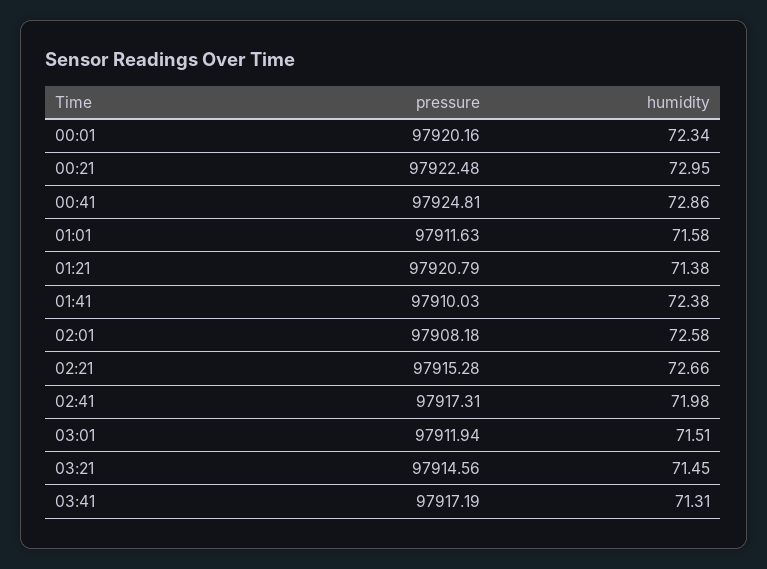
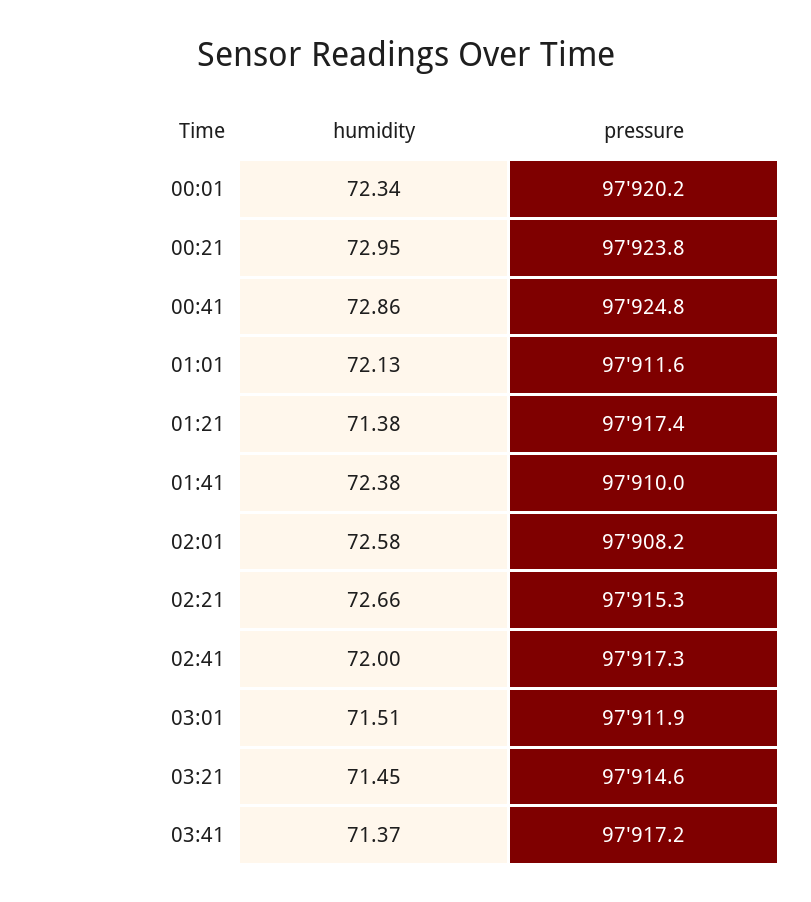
  {
    "pressure": {
      "00:01": 97920.16,
-     "00:21": 97922.48,
+     "00:21": 97923.8,
      "00:41": 97924.81,
      "01:01": 97911.63,
-     "01:21": 97920.79,
+     "01:21": 97917.4,
      "01:41": 97910.03,
      "02:01": 97908.18,
      "02:21": 97915.28,
      "02:41": 97917.31,
      "03:01": 97911.94,
      "03:21": 97914.56,
      "03:41": 97917.19
    },
    "humidity": {
      "00:01": 72.34,
      "00:21": 72.95,
      "00:41": 72.86,
-     "01:01": 71.58,
+     "01:01": 72.13,
      "01:21": 71.38,
      "01:41": 72.38,
      "02:01": 72.58,
      "02:21": 72.66,
-     "02:41": 71.98,
+     "02:41": 72,
      "03:01": 71.51,
      "03:21": 71.45,
-     "03:41": 71.31
+     "03:41": 71.37
    }
  }

